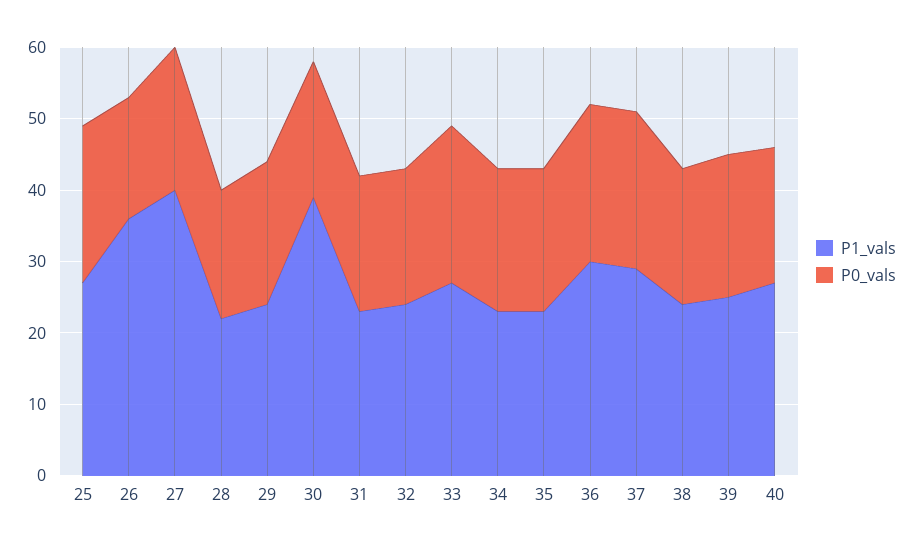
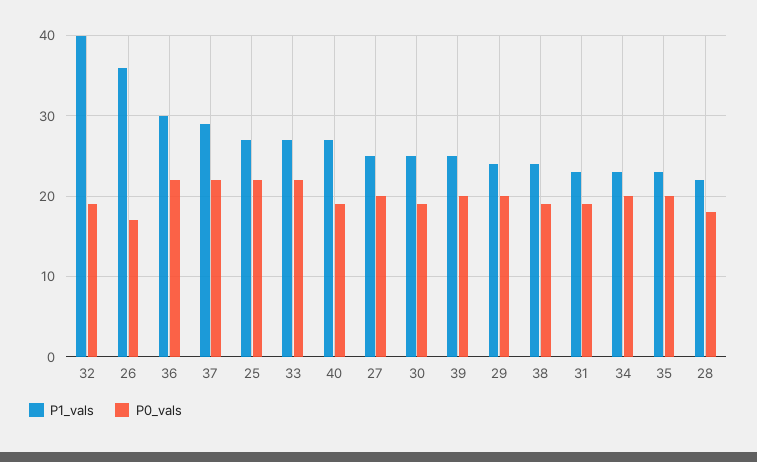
  {
    "P1_vals": {
      "25": 27,
      "26": 36,
-     "27": 40,
+     "27": 25,
      "28": 22,
      "29": 24,
-     "30": 40,
+     "30": 25,
      "31": 23,
-     "32": 25,
+     "32": 40,
      "33": 27,
      "34": 23,
      "35": 23,
      "36": 30,
      "37": 29,
      "38": 24,
      "39": 25,
      "40": 27
    },
    "P0_vals": {
      "25": 22,
      "26": 17,
      "27": 20,
      "28": 18,
      "29": 20,
      "30": 19,
      "31": 19,
      "32": 19,
      "33": 22,
      "34": 20,
      "35": 20,
      "36": 22,
      "37": 22,
      "38": 19,
      "39": 20,
      "40": 19
    }
  }

